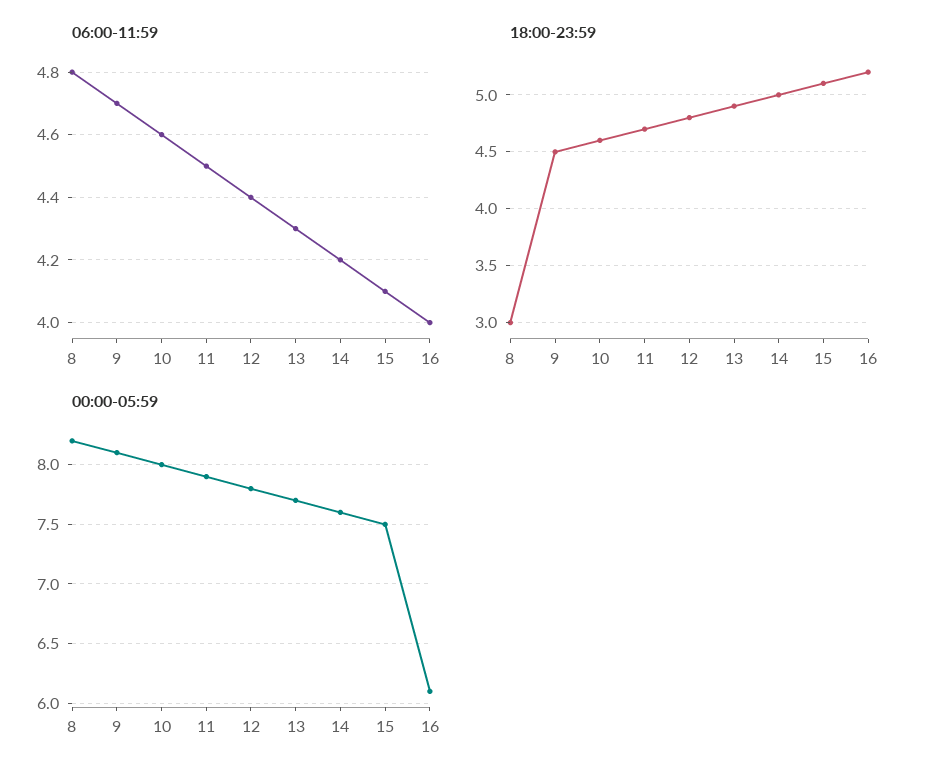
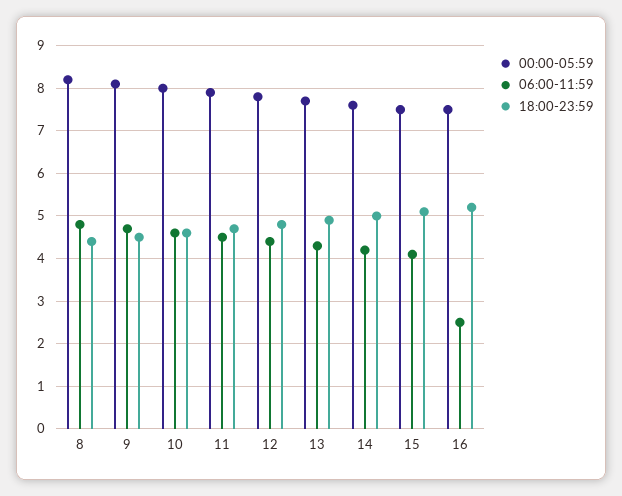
  {
    "06:00-11:59": {
      "8": 4.8,
      "9": 4.7,
      "10": 4.6,
      "11": 4.5,
      "12": 4.4,
      "13": 4.3,
      "14": 4.2,
      "15": 4.1,
-     "16": 4
+     "16": 2.5
    },
    "18:00-23:59": {
-     "8": 3,
+     "8": 4.5,
      "9": 4.5,
      "10": 4.6,
      "11": 4.7,
      "12": 4.8,
      "13": 4.9,
      "14": 5,
      "15": 5.1,
      "16": 5.2
    },
    "00:00-05:59": {
      "8": 8.2,
      "9": 8.1,
      "10": 8,
      "11": 7.9,
      "12": 7.8,
      "13": 7.7,
      "14": 7.6,
      "15": 7.5,
-     "16": 6.1
+     "16": 7.5
    }
  }

